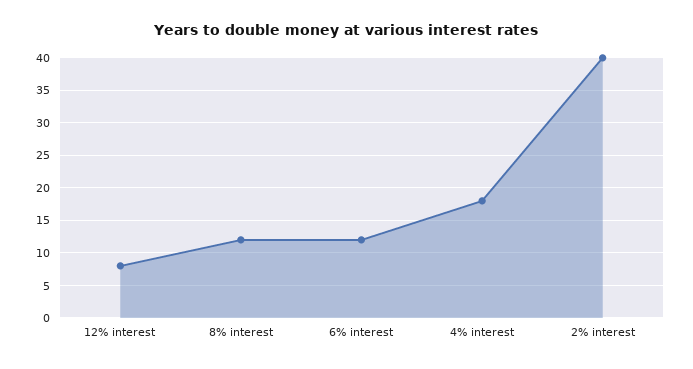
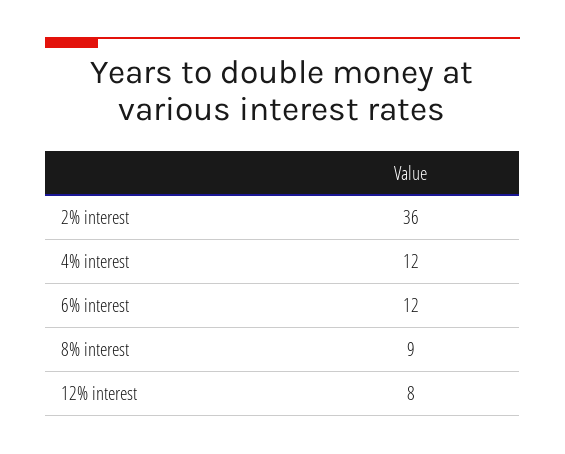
  {
    "12% interest": 8,
-   "8% interest": 12,
+   "8% interest": 9,
    "6% interest": 12,
-   "4% interest": 18,
+   "4% interest": 12,
-   "2% interest": 40
+   "2% interest": 36
  }

